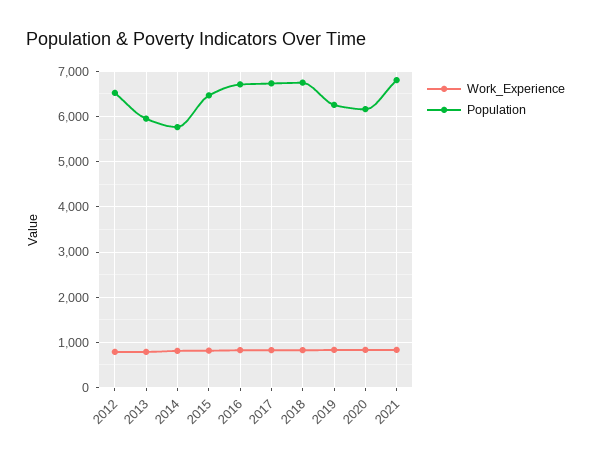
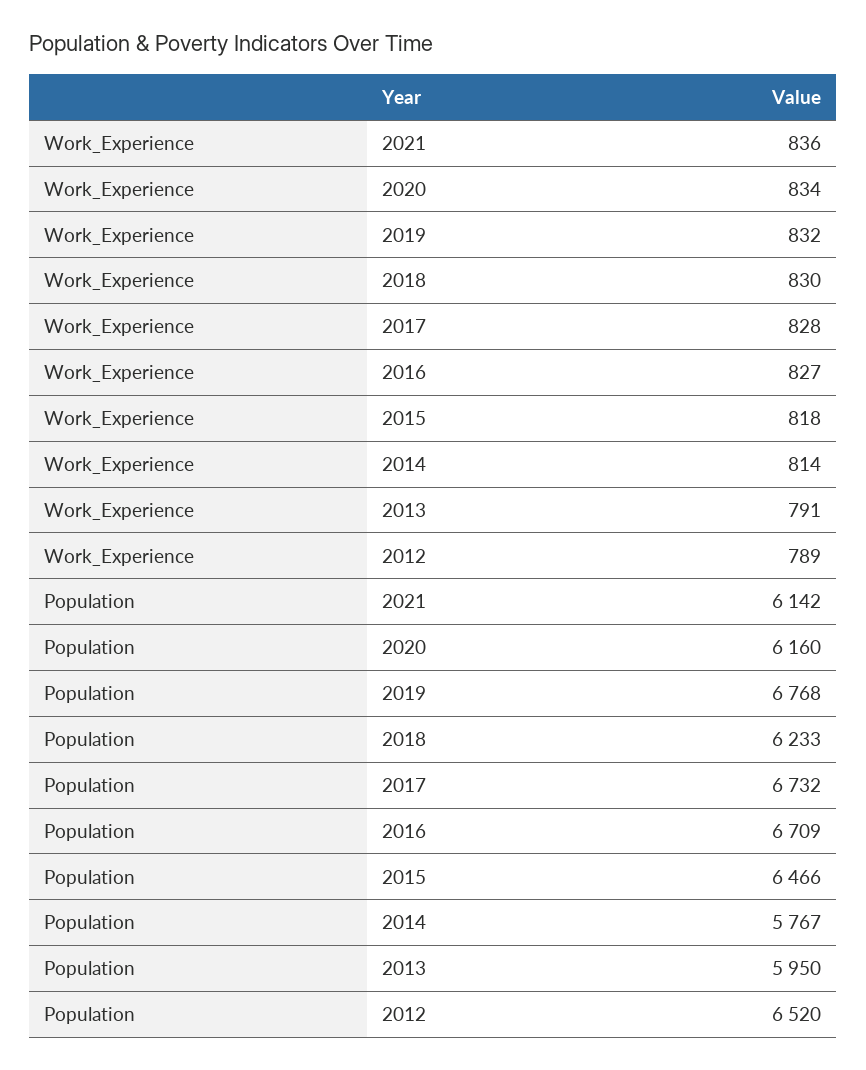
  {
    "Work_Experience": {
      "2012": 789,
      "2013": 791,
      "2014": 814,
      "2015": 818,
      "2016": 827,
      "2017": 828,
      "2018": 830,
      "2019": 832,
      "2020": 834,
      "2021": 836
    },
    "Population": {
      "2012": 6520,
      "2013": 5950,
      "2014": 5767,
      "2015": 6466,
      "2016": 6709,
      "2017": 6732,
-     "2018": 6800,
+     "2018": 6233,
-     "2019": 6200,
+     "2019": 6768,
      "2020": 6160,
-     "2021": 6800
+     "2021": 6142
    }
  }

